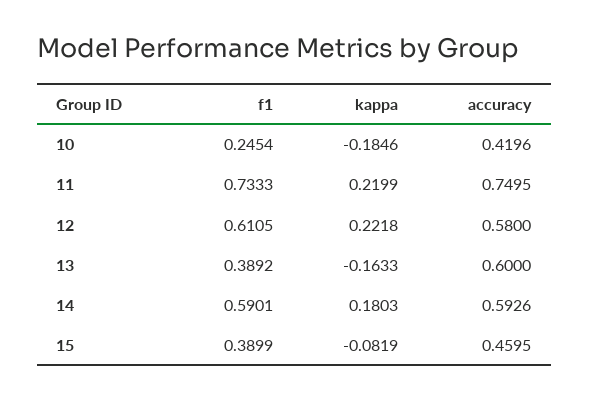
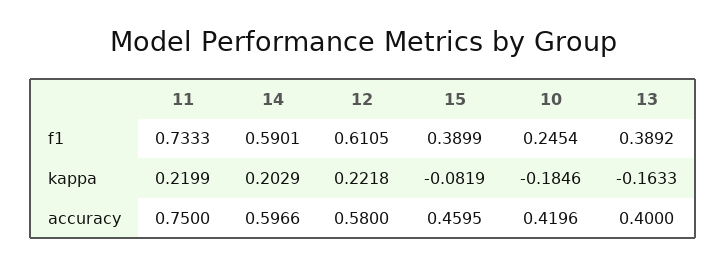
  {
    "f1": {
      "10": 0.2454,
      "11": 0.7333,
      "12": 0.6105,
      "13": 0.3892,
      "14": 0.5901,
      "15": 0.3899
    },
    "kappa": {
      "10": -0.1846,
      "11": 0.2199,
      "12": 0.2218,
      "13": -0.1633,
-     "14": 0.1803,
+     "14": 0.2029,
      "15": -0.0819
    },
    "accuracy": {
      "10": 0.4196,
-     "11": 0.7495,
+     "11": 0.75,
      "12": 0.58,
-     "13": 0.6,
+     "13": 0.4,
-     "14": 0.5926,
+     "14": 0.5966,
      "15": 0.4595
    }
  }

